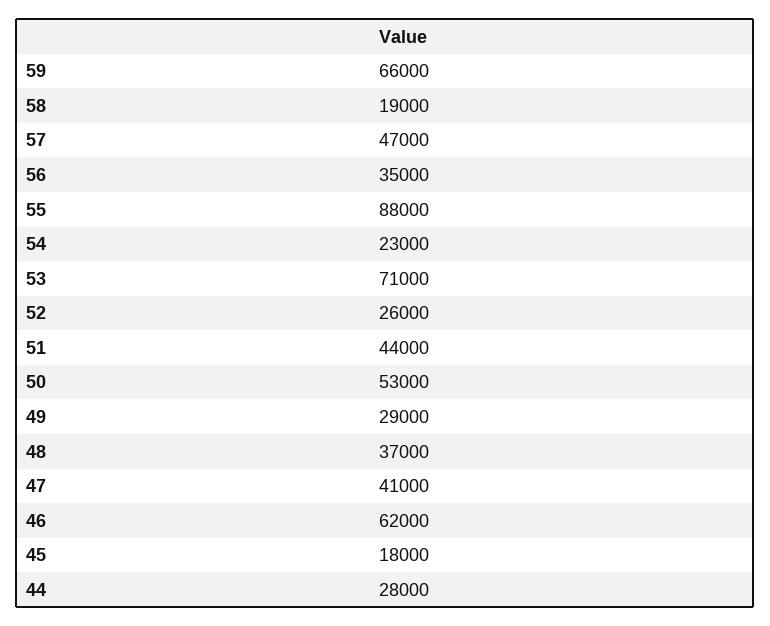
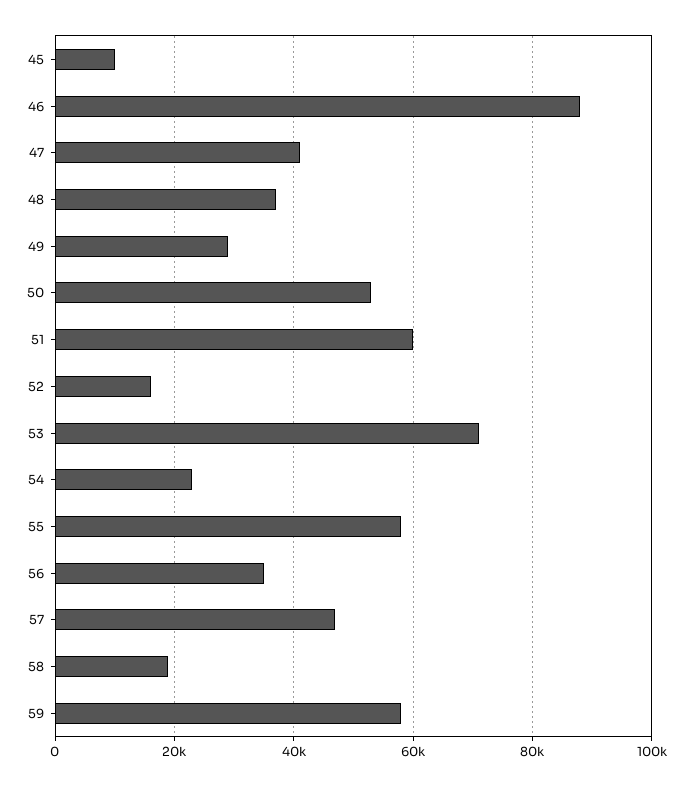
  {
-   "59": 66000,
+   "59": 58000,
    "58": 19000,
    "57": 47000,
    "56": 35000,
-   "55": 88000,
+   "55": 58000,
    "54": 23000,
    "53": 71000,
-   "52": 26000,
+   "52": 16000,
-   "51": 44000,
+   "51": 60000,
    "50": 53000,
    "49": 29000,
    "48": 37000,
    "47": 41000,
-   "46": 62000,
+   "46": 88000,
-   "45": 18000,
+   "45": 10000
-   "44": 28000
  }

